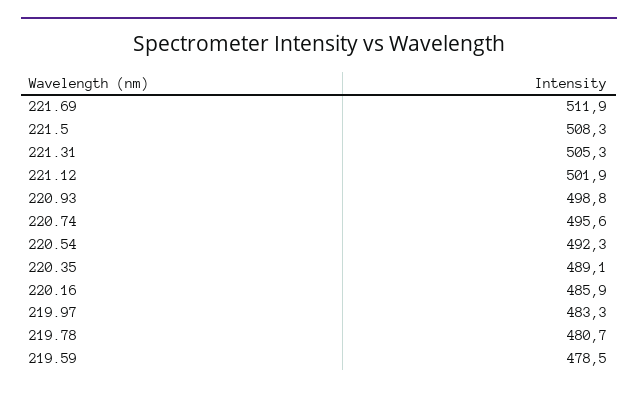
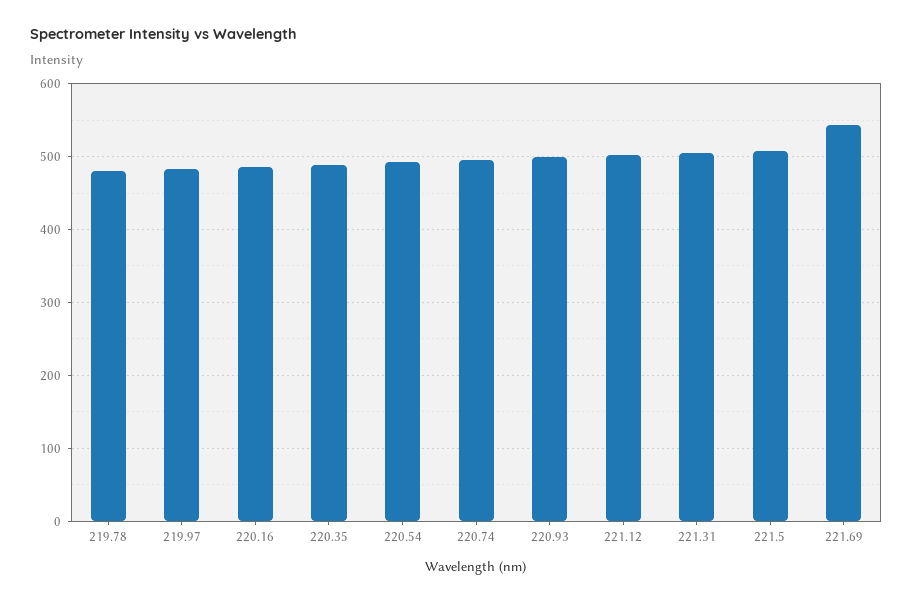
  {
-   "221.69": 511.9,
+   "221.69": 540,
    "221.5": 508.3,
    "221.31": 505.3,
    "221.12": 501.9,
    "220.93": 498.8,
    "220.74": 495.6,
    "220.54": 492.3,
    "220.35": 489.1,
    "220.16": 485.9,
    "219.97": 483.3,
-   "219.78": 480.7,
+   "219.78": 480.7
-   "219.59": 478.5
  }

